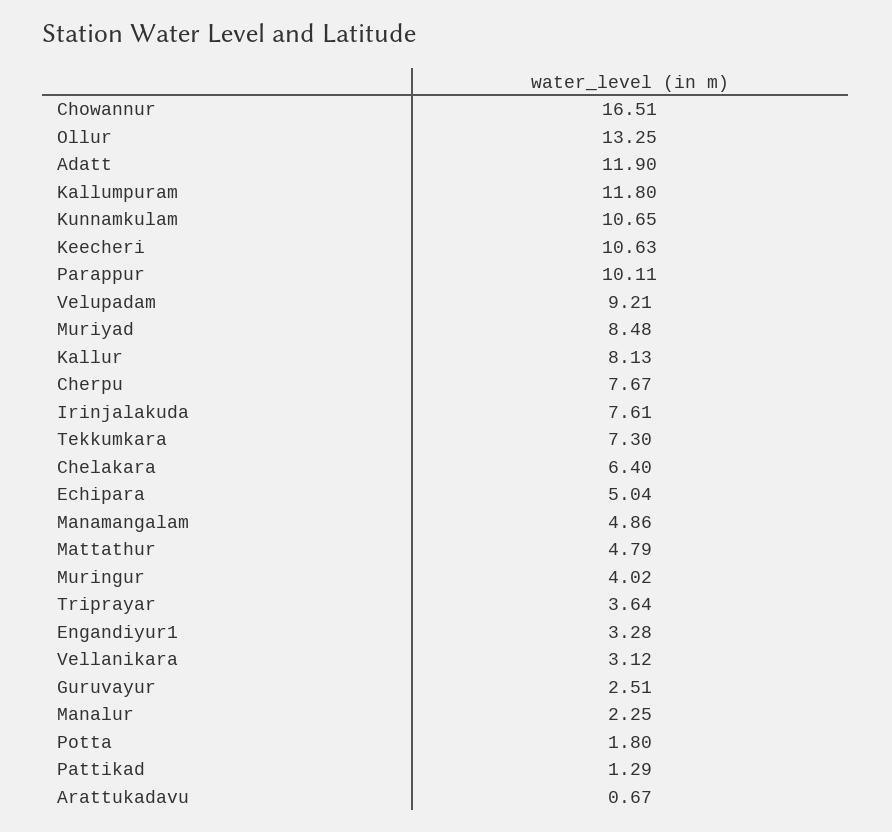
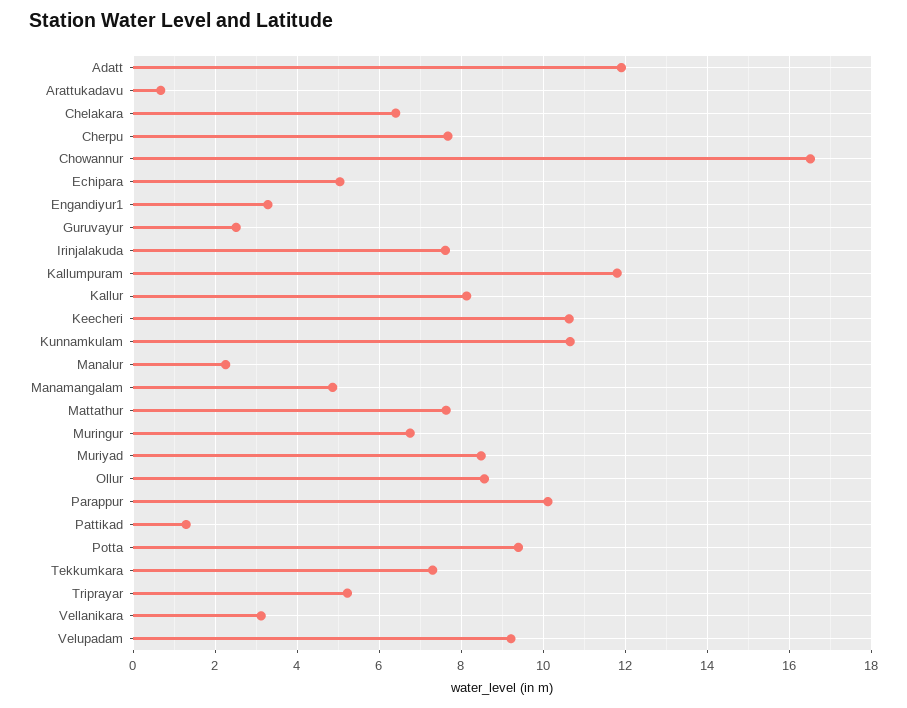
  {
    "Chowannur": 16.51,
-   "Ollur": 13.25,
+   "Ollur": 8.6,
    "Adatt": 11.9,
    "Kallumpuram": 11.8,
    "Kunnamkulam": 10.65,
    "Keecheri": 10.63,
    "Parappur": 10.11,
    "Velupadam": 9.21,
    "Muriyad": 8.48,
    "Kallur": 8.13,
    "Cherpu": 7.67,
    "Irinjalakuda": 7.61,
    "Tekkumkara": 7.3,
    "Chelakara": 6.4,
    "Echipara": 5.04,
    "Manamangalam": 4.86,
-   "Mattathur": 4.79,
+   "Mattathur": 7.6,
-   "Muringur": 4.02,
+   "Muringur": 6.8,
-   "Triprayar": 3.64,
+   "Triprayar": 5.2,
    "Engandiyur1": 3.28,
    "Vellanikara": 3.12,
    "Guruvayur": 2.51,
    "Manalur": 2.25,
-   "Potta": 1.8,
+   "Potta": 9.4,
    "Pattikad": 1.29,
    "Arattukadavu": 0.67
  }

